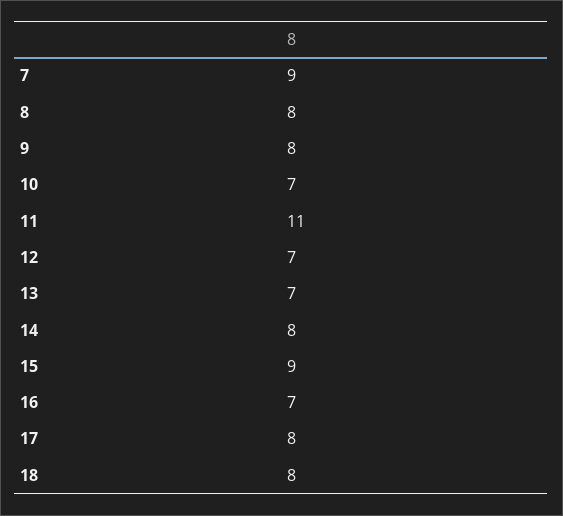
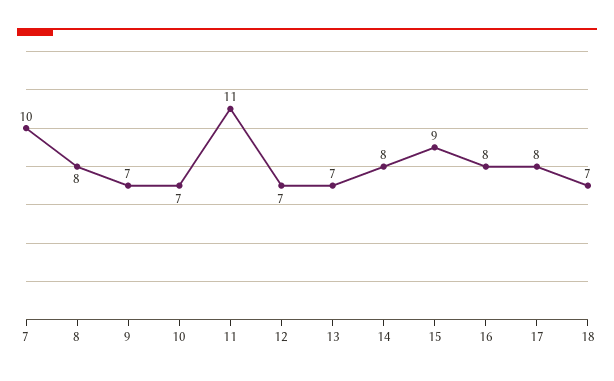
  {
-   "7": 9,
+   "7": 10,
    "8": 8,
-   "9": 8,
+   "9": 7,
    "10": 7,
    "11": 11,
    "12": 7,
    "13": 7,
    "14": 8,
    "15": 9,
-   "16": 7,
+   "16": 8,
    "17": 8,
-   "18": 8
+   "18": 7
  }

